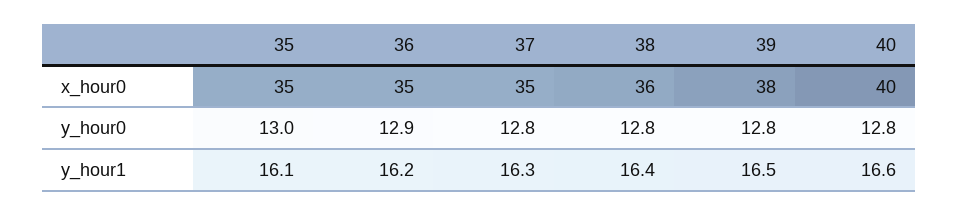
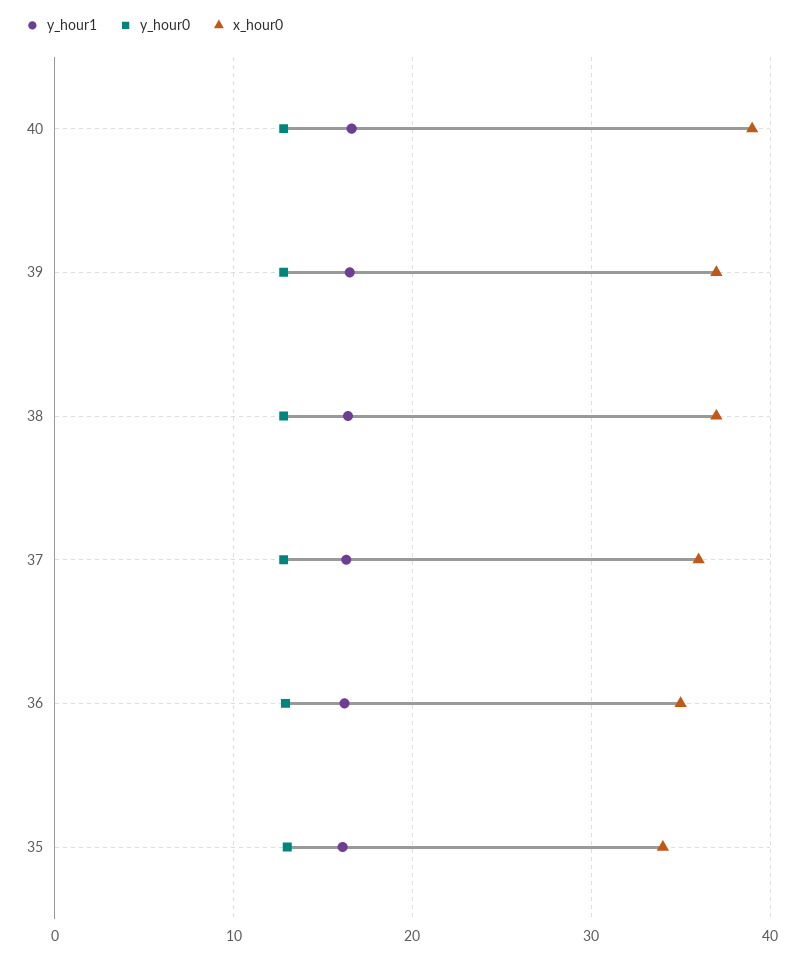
  {
    "x_hour0": {
-     "35": 35,
+     "35": 34,
      "36": 35,
-     "37": 35,
+     "37": 36,
-     "38": 36,
+     "38": 37,
-     "39": 38,
+     "39": 37,
-     "40": 40
+     "40": 39
    },
    "y_hour0": {
      "35": 13,
      "36": 12.9,
      "37": 12.8,
      "38": 12.8,
      "39": 12.8,
      "40": 12.8
    },
    "y_hour1": {
      "35": 16.1,
      "36": 16.2,
      "37": 16.3,
      "38": 16.4,
      "39": 16.5,
      "40": 16.6
    }
  }

